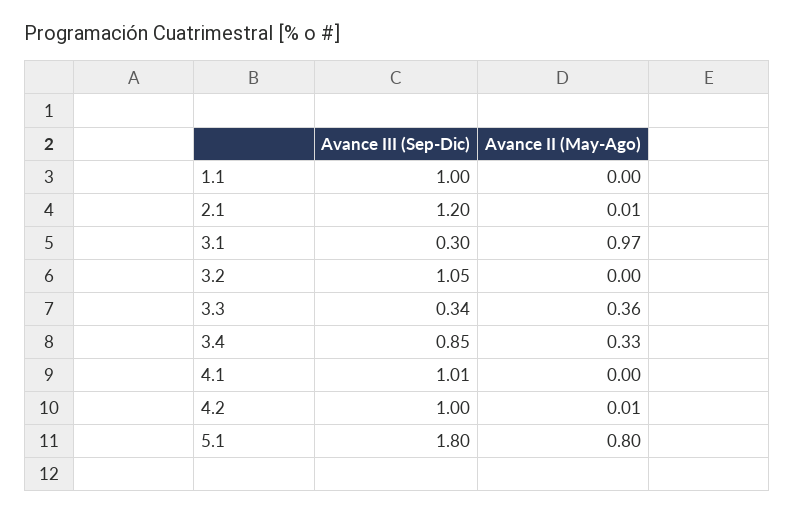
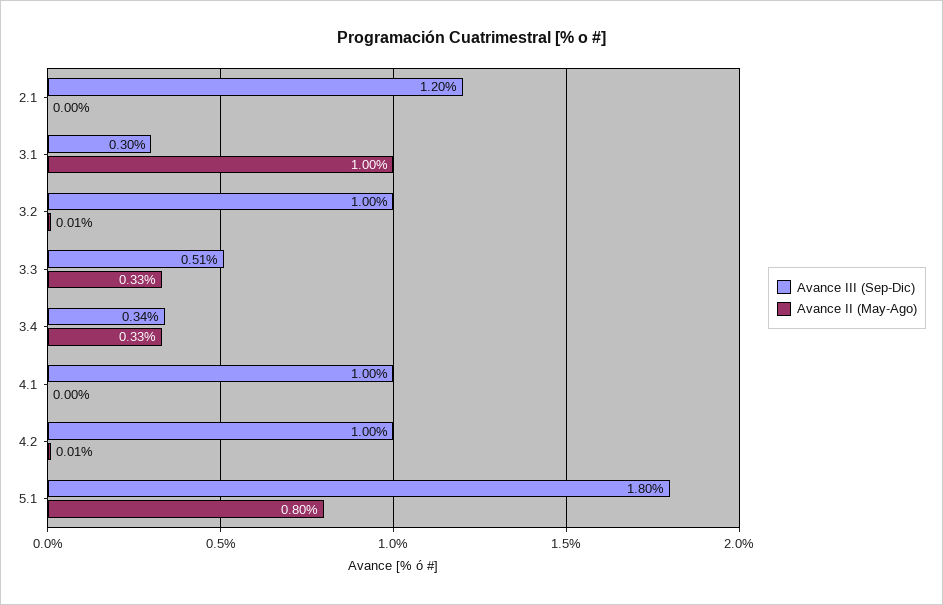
  {
    "Avance III (Sep-Dic)": {
-     "1.1": 1,
      "2.1": 1.2,
      "3.1": 0.3,
-     "3.2": 1.05,
+     "3.2": 1,
-     "3.3": 0.34,
+     "3.3": 0.51,
-     "3.4": 0.85,
+     "3.4": 0.34,
-     "4.1": 1.01,
+     "4.1": 1,
      "4.2": 1,
      "5.1": 1.8
    },
    "Avance II (May-Ago)": {
-     "1.1": 0,
-     "2.1": 0.01,
+     "2.1": 0,
-     "3.1": 0.97,
+     "3.1": 1,
-     "3.2": 0,
+     "3.2": 0.01,
-     "3.3": 0.36,
+     "3.3": 0.33,
      "3.4": 0.33,
      "4.1": 0,
      "4.2": 0.01,
      "5.1": 0.8
    }
  }

